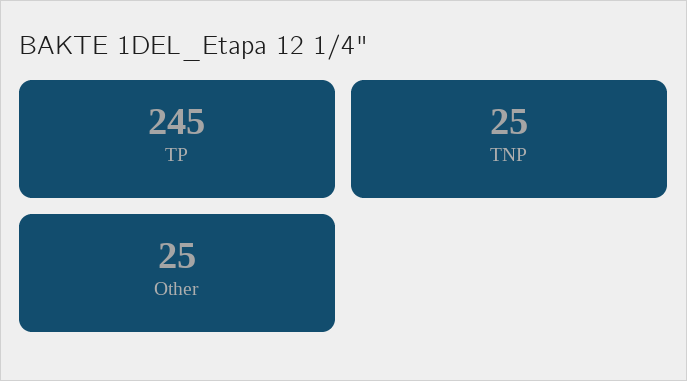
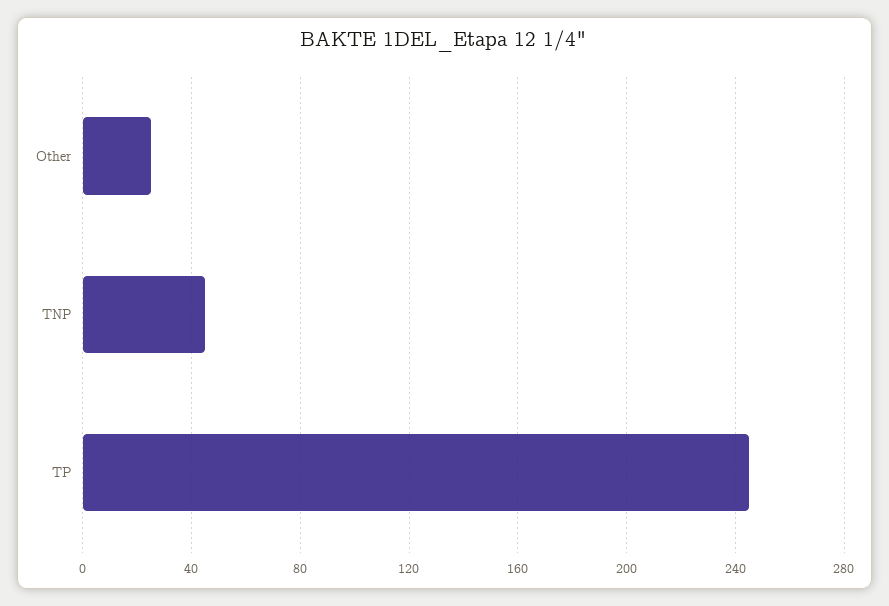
  {
    "TP": 245,
-   "TNP": 25,
+   "TNP": 45,
    "Other": 25
  }

